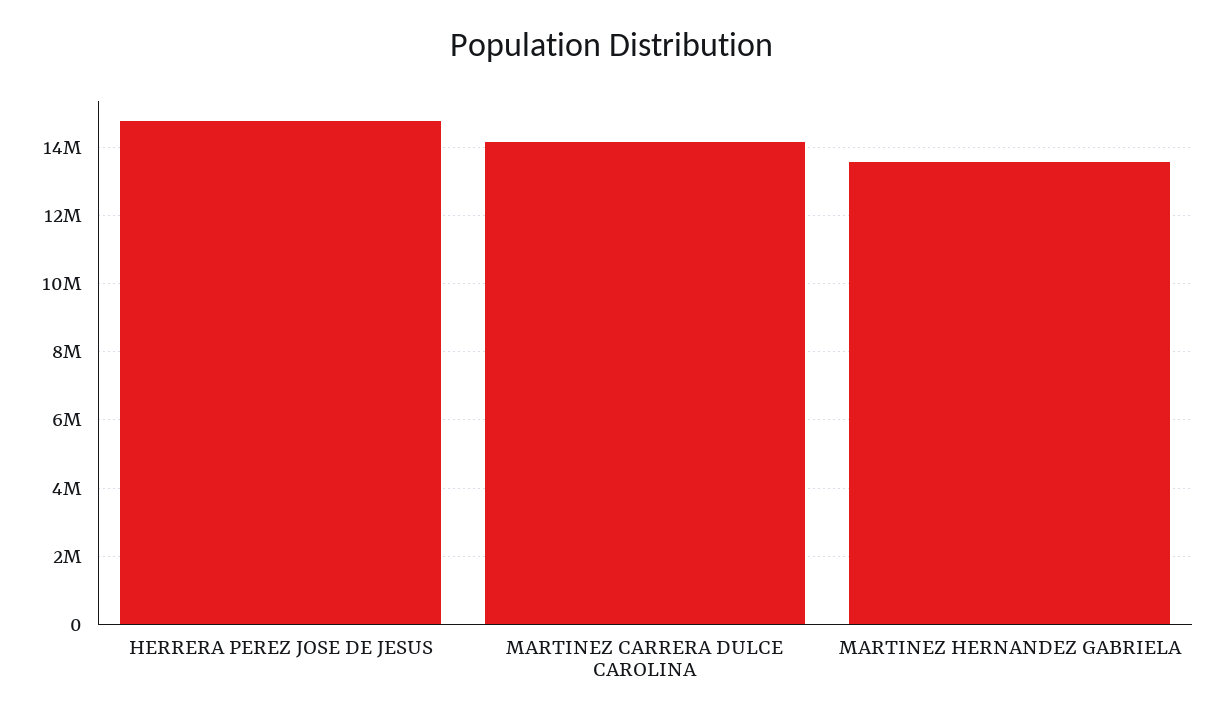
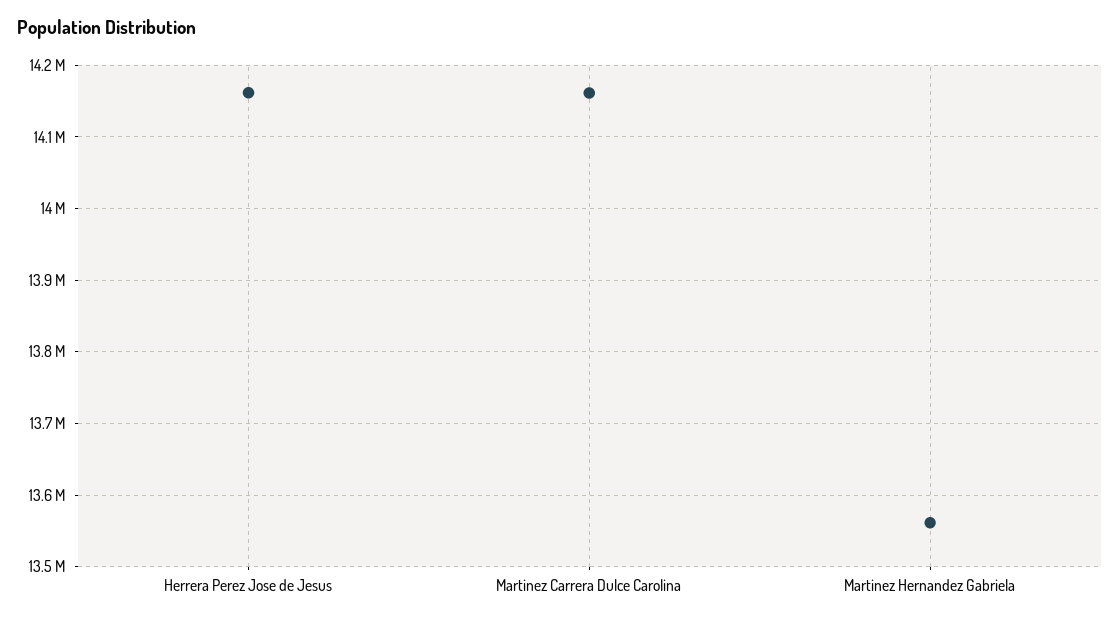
  {
-   "HERRERA PEREZ JOSE DE JESUS": 14800000,
+   "HERRERA PEREZ JOSE DE JESUS": 14160000,
    "MARTINEZ CARRERA DULCE CAROLINA": 14160000,
    "MARTINEZ HERNANDEZ GABRIELA": 13560000
  }

